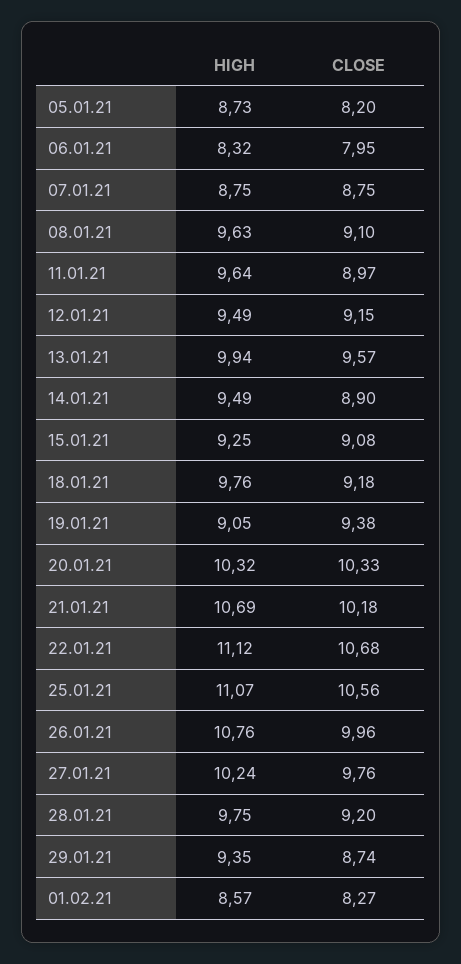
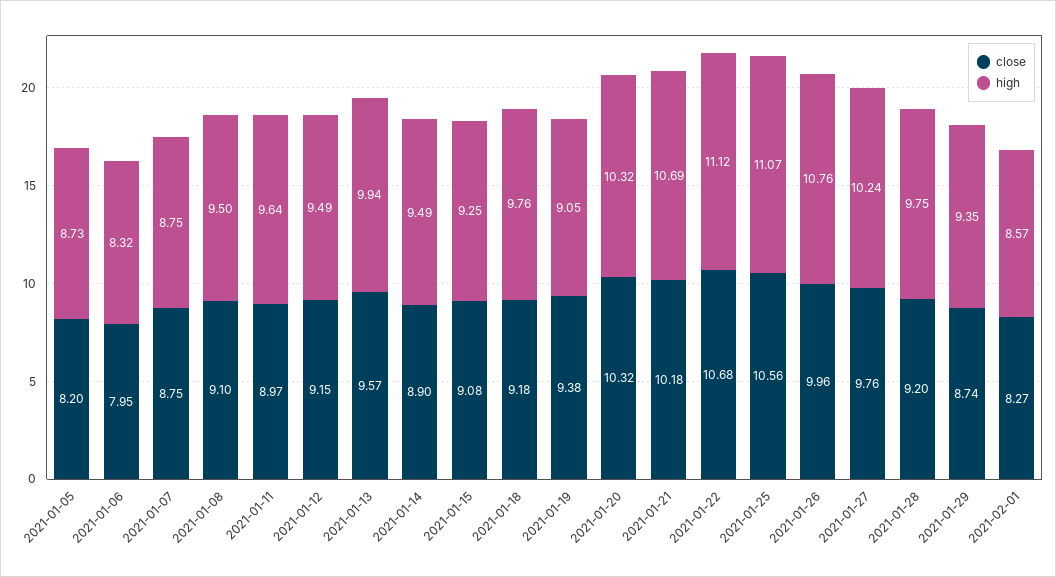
  {
    "HIGH": {
      "05.01.21": 8.73,
      "06.01.21": 8.32,
      "07.01.21": 8.75,
-     "08.01.21": 9.63,
+     "08.01.21": 9.5,
      "11.01.21": 9.64,
      "12.01.21": 9.49,
      "13.01.21": 9.94,
      "14.01.21": 9.49,
      "15.01.21": 9.25,
      "18.01.21": 9.76,
      "19.01.21": 9.05,
      "20.01.21": 10.32,
      "21.01.21": 10.69,
      "22.01.21": 11.12,
      "25.01.21": 11.07,
      "26.01.21": 10.76,
      "27.01.21": 10.24,
      "28.01.21": 9.75,
      "29.01.21": 9.35,
      "01.02.21": 8.57
    },
    "CLOSE": {
      "05.01.21": 8.2,
      "06.01.21": 7.95,
      "07.01.21": 8.75,
      "08.01.21": 9.1,
      "11.01.21": 8.97,
      "12.01.21": 9.15,
      "13.01.21": 9.57,
      "14.01.21": 8.9,
      "15.01.21": 9.08,
      "18.01.21": 9.18,
      "19.01.21": 9.38,
-     "20.01.21": 10.33,
+     "20.01.21": 10.32,
      "21.01.21": 10.18,
      "22.01.21": 10.68,
      "25.01.21": 10.56,
      "26.01.21": 9.96,
      "27.01.21": 9.76,
      "28.01.21": 9.2,
      "29.01.21": 8.74,
      "01.02.21": 8.27
    }
  }

